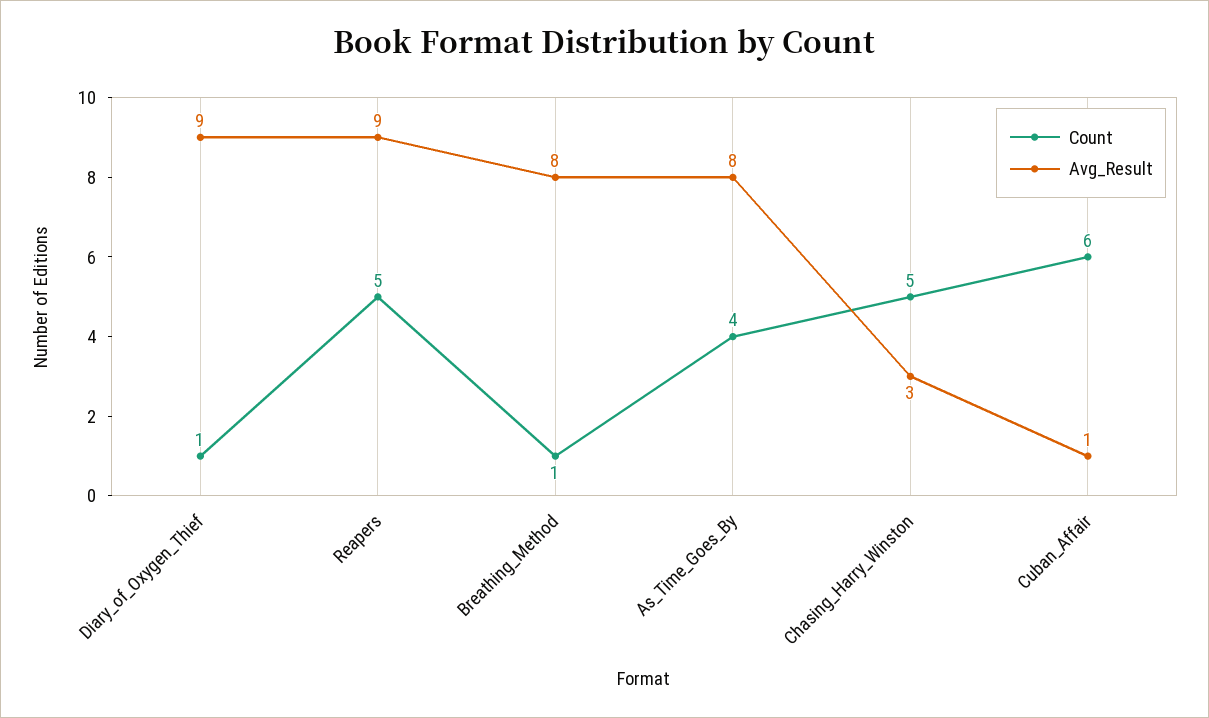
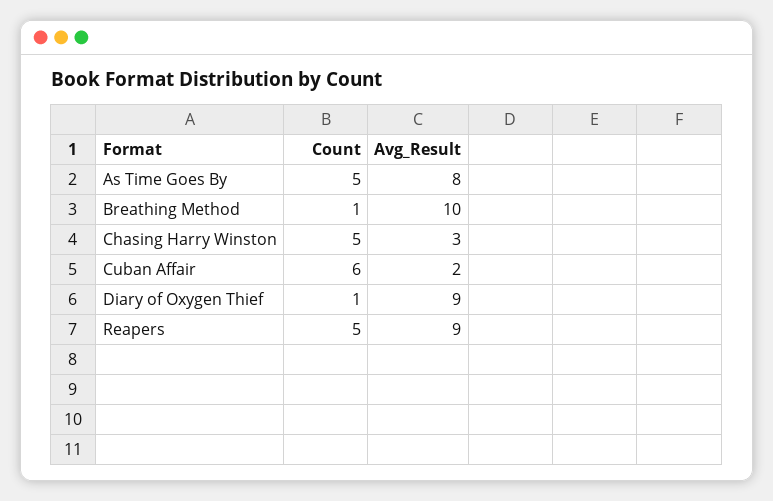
  {
    "Count": {
      "Diary_of_Oxygen_Thief": 1,
      "Reapers": 5,
      "Breathing_Method": 1,
-     "As_Time_Goes_By": 4,
+     "As_Time_Goes_By": 5,
      "Chasing_Harry_Winston": 5,
      "Cuban_Affair": 6
    },
    "Avg_Result": {
      "Diary_of_Oxygen_Thief": 9,
      "Reapers": 9,
-     "Breathing_Method": 8,
+     "Breathing_Method": 10,
      "As_Time_Goes_By": 8,
      "Chasing_Harry_Winston": 3,
-     "Cuban_Affair": 1
+     "Cuban_Affair": 2
    }
  }

